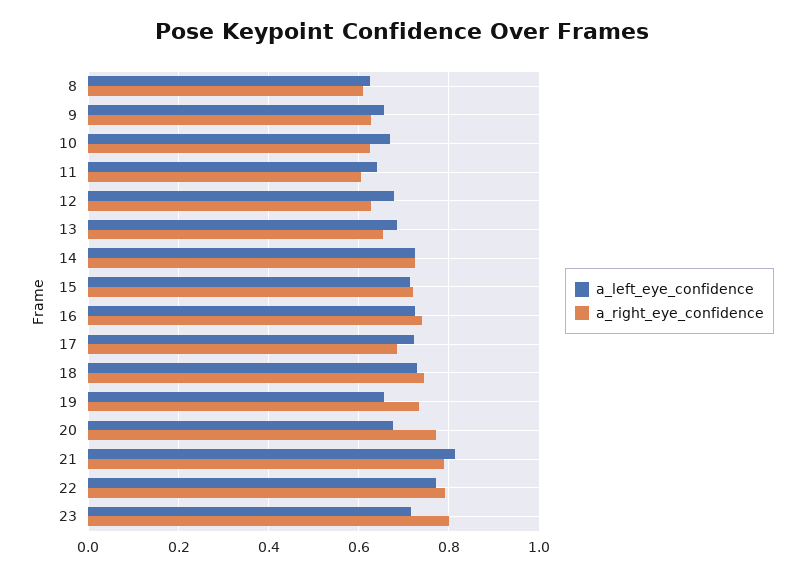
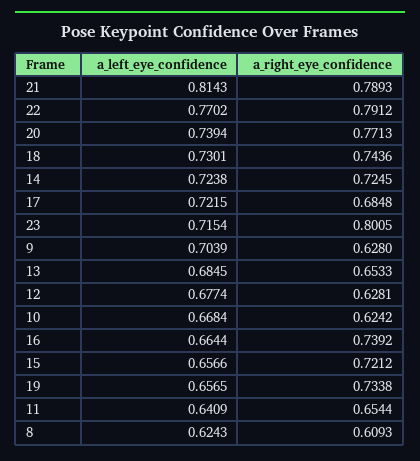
  {
    "a_left_eye_confidence": {
      "8": 0.6243,
-     "9": 0.66,
+     "9": 0.7039,
      "10": 0.6684,
      "11": 0.6409,
      "12": 0.6774,
      "13": 0.6845,
      "14": 0.7238,
-     "15": 0.72,
+     "15": 0.6566,
-     "16": 0.72,
+     "16": 0.6644,
      "17": 0.7215,
      "18": 0.7301,
      "19": 0.6565,
-     "20": 0.68,
+     "20": 0.7394,
      "21": 0.8143,
      "22": 0.7702,
      "23": 0.7154
    },
    "a_right_eye_confidence": {
      "8": 0.6093,
      "9": 0.628,
      "10": 0.6242,
-     "11": 0.6,
+     "11": 0.6544,
      "12": 0.6281,
      "13": 0.6533,
      "14": 0.7245,
      "15": 0.7212,
      "16": 0.7392,
      "17": 0.6848,
      "18": 0.7436,
      "19": 0.7338,
      "20": 0.7713,
      "21": 0.7893,
      "22": 0.7912,
      "23": 0.8005
    }
  }

